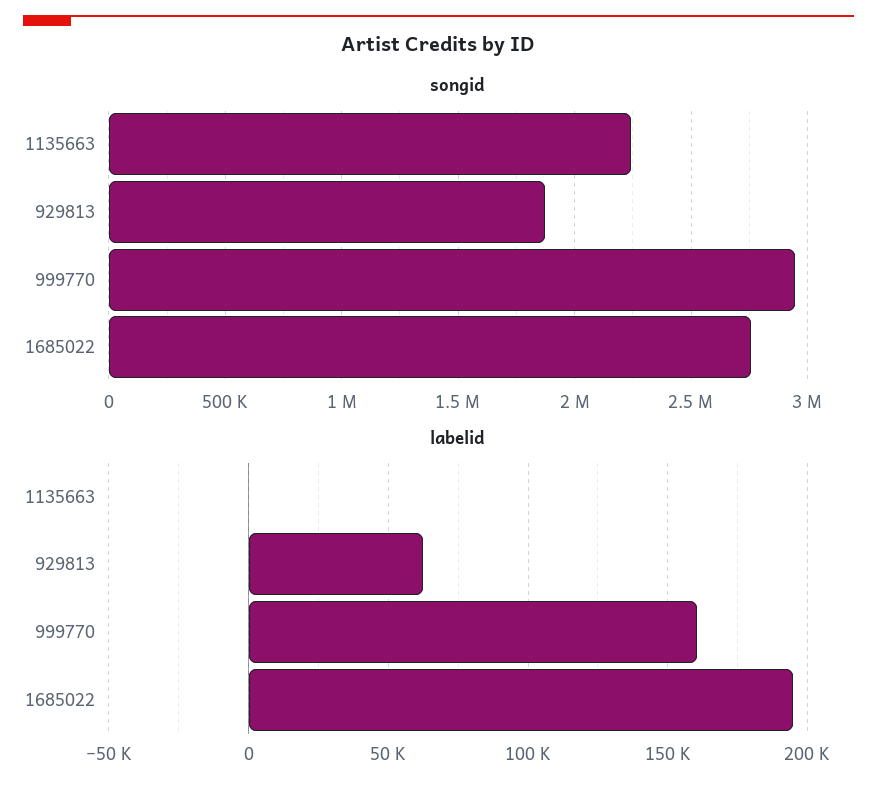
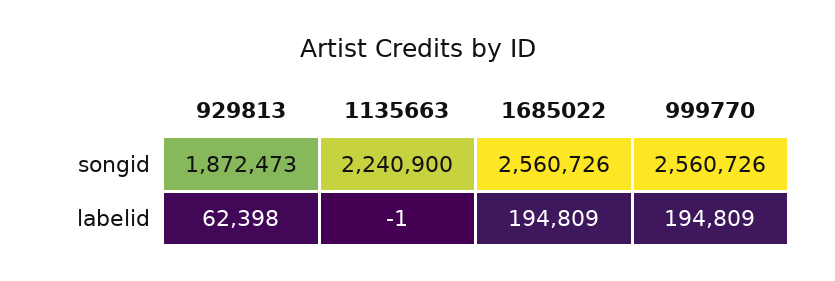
  {
    "songid": {
      "1135663": 2240900,
      "929813": 1872473,
-     "999770": 2950000,
+     "999770": 2560726,
-     "1685022": 2750000
+     "1685022": 2560726
    },
    "labelid": {
      "1135663": -1,
      "929813": 62398,
-     "999770": 160000,
+     "999770": 194809,
      "1685022": 194809
    }
  }

